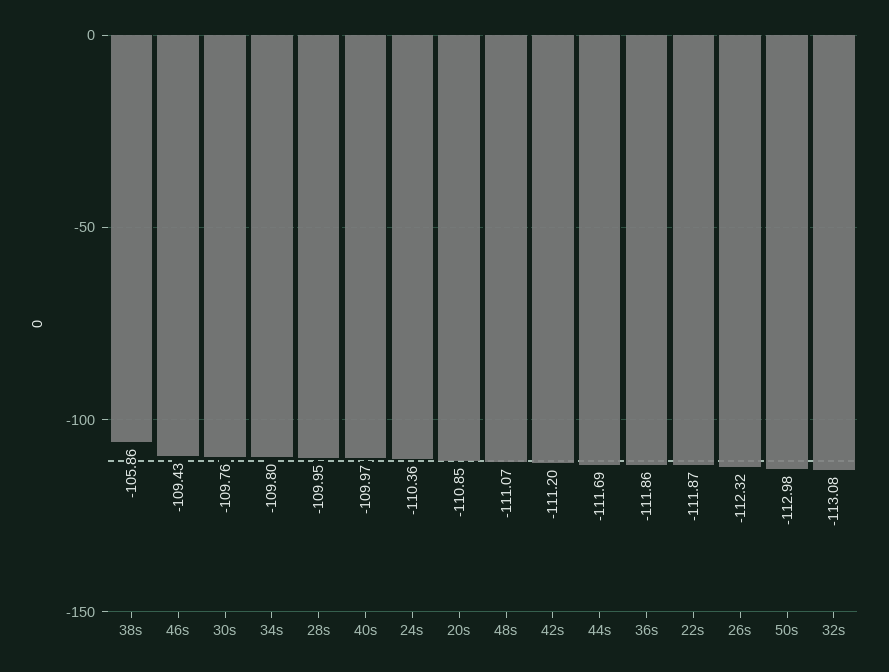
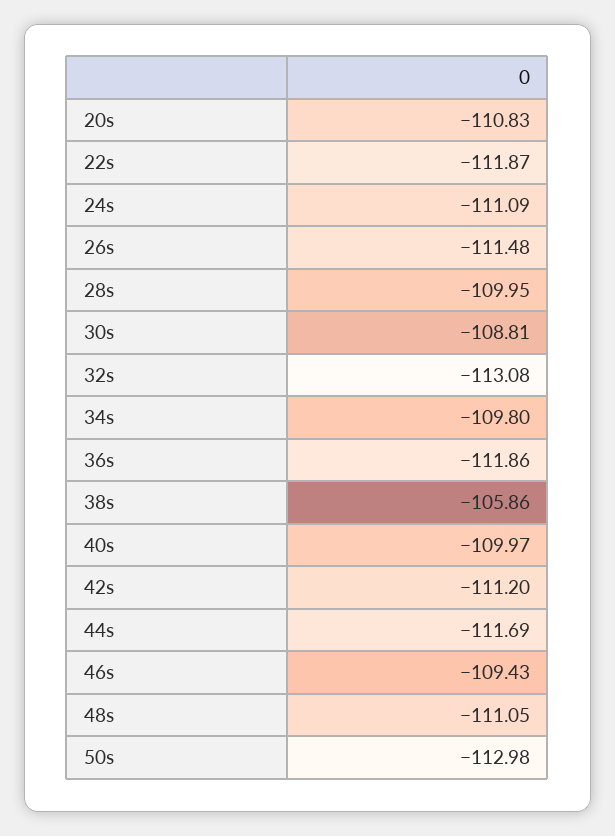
  {
    "38s": -105.86,
    "46s": -109.43,
-   "30s": -109.76,
+   "30s": -108.81,
    "34s": -109.8,
    "28s": -109.95,
    "40s": -109.97,
-   "24s": -110.36,
+   "24s": -111.09,
-   "20s": -110.85,
+   "20s": -110.83,
-   "48s": -111.07,
+   "48s": -111.05,
    "42s": -111.2,
    "44s": -111.69,
    "36s": -111.86,
    "22s": -111.87,
-   "26s": -112.32,
+   "26s": -111.48,
    "50s": -112.98,
    "32s": -113.08
  }

